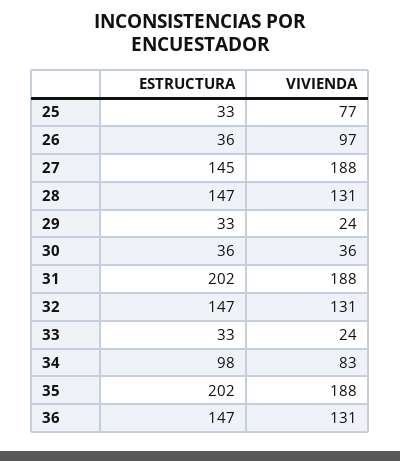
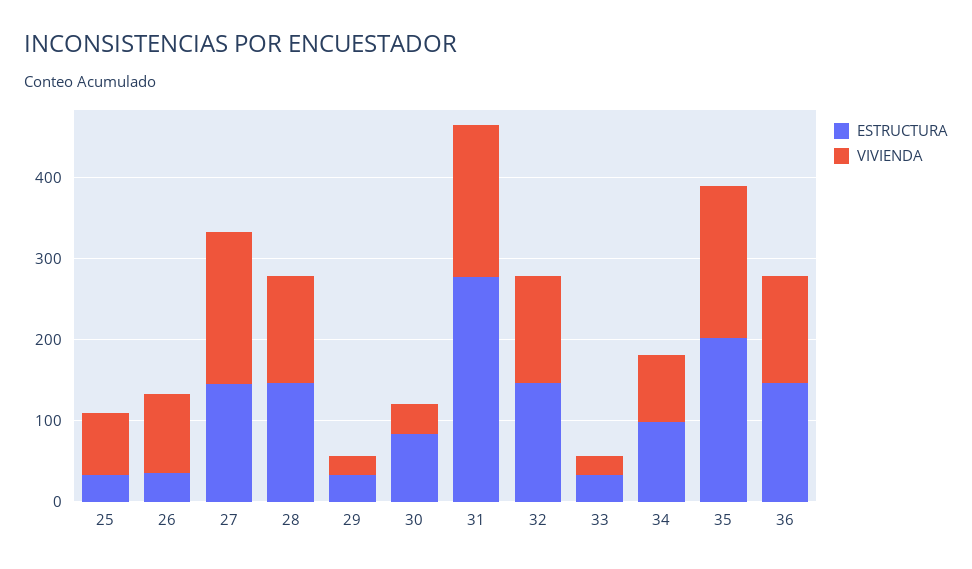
  {
    "ESTRUCTURA": {
      "25": 33,
      "26": 36,
      "27": 145,
      "28": 147,
      "29": 33,
-     "30": 36,
+     "30": 80,
-     "31": 202,
+     "31": 280,
      "32": 147,
      "33": 33,
      "34": 98,
      "35": 202,
      "36": 147
    },
    "VIVIENDA": {
      "25": 77,
      "26": 97,
      "27": 188,
      "28": 131,
      "29": 24,
      "30": 36,
      "31": 188,
      "32": 131,
      "33": 24,
      "34": 83,
      "35": 188,
      "36": 131
    }
  }

